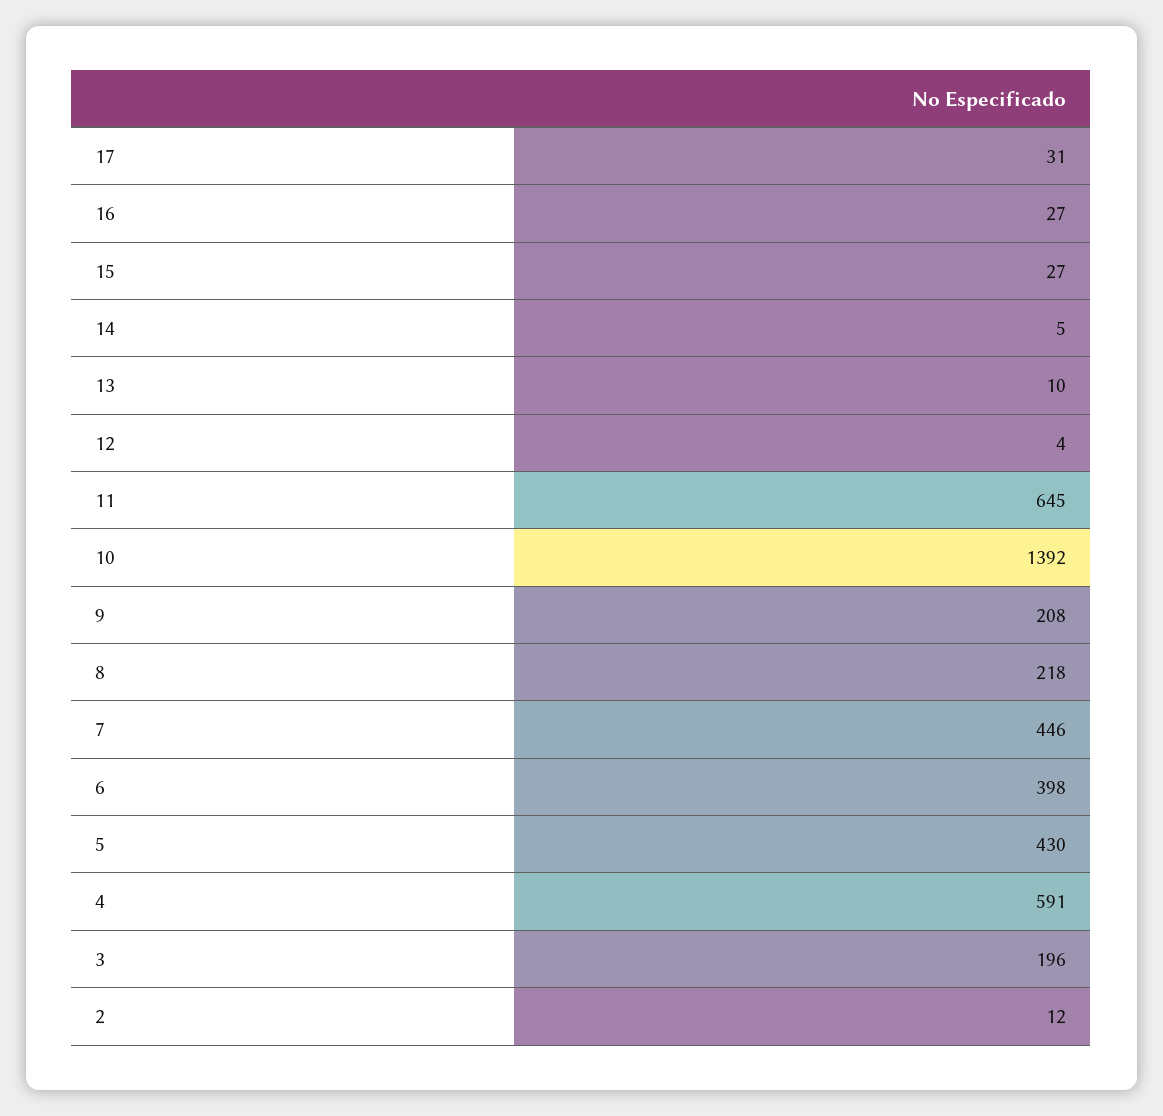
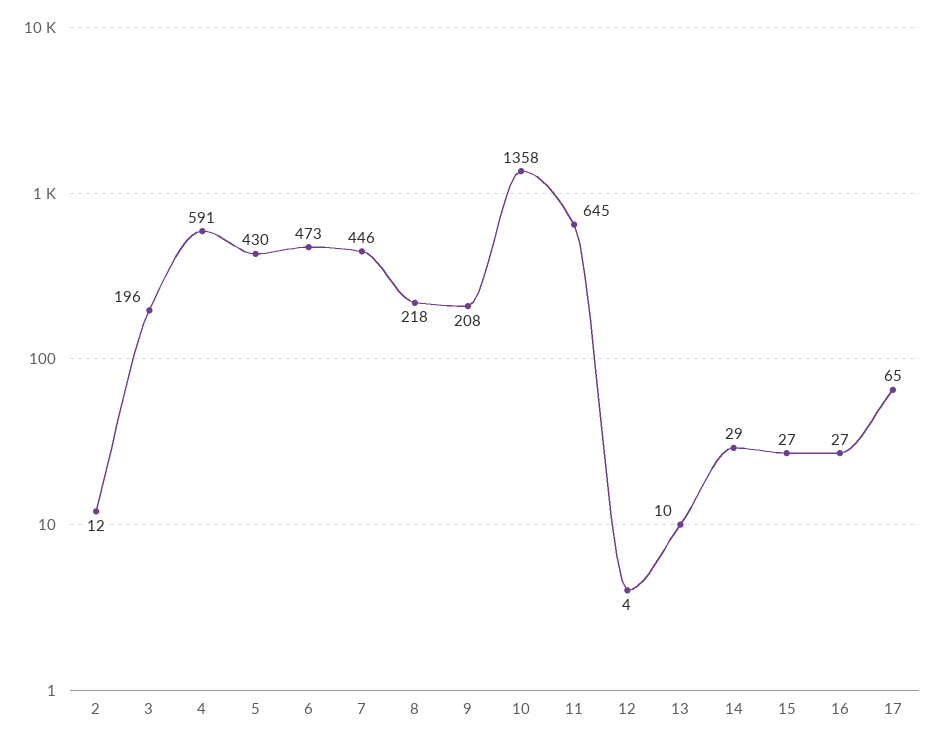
  {
-   "17": 31,
+   "17": 65,
    "16": 27,
    "15": 27,
-   "14": 5,
+   "14": 29,
    "13": 10,
    "12": 4,
    "11": 645,
-   "10": 1392,
+   "10": 1358,
    "9": 208,
    "8": 218,
    "7": 446,
-   "6": 398,
+   "6": 473,
    "5": 430,
    "4": 591,
    "3": 196,
    "2": 12
  }

